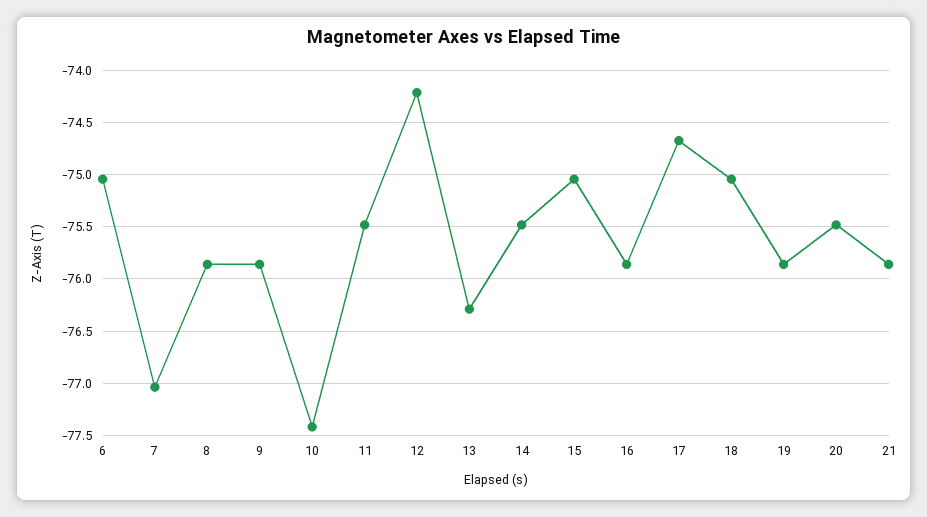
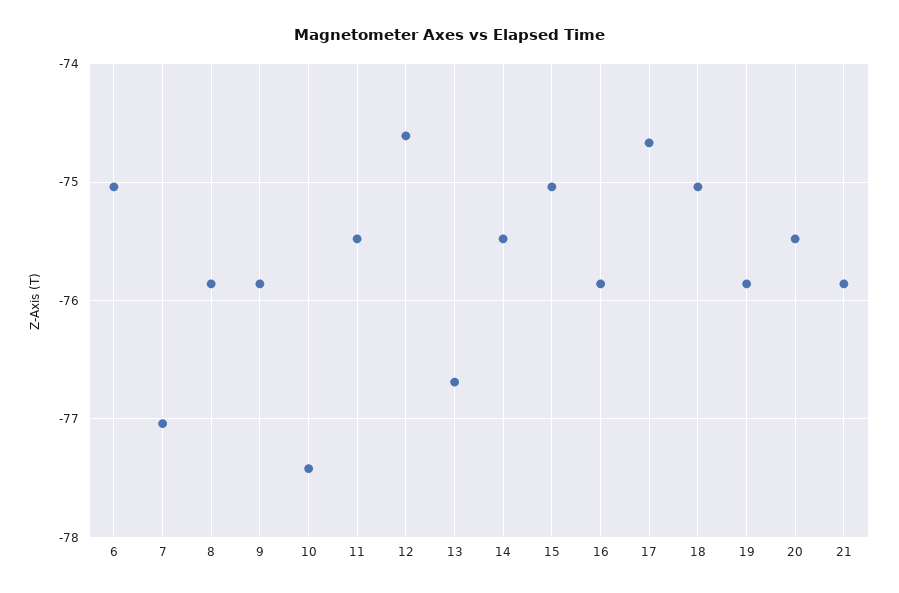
  {
    "6": -75,
    "7": -77,
    "8": -75.9,
    "9": -75.9,
    "10": -77.4,
    "11": -75.5,
-   "12": -74.2,
+   "12": -74.6,
-   "13": -76.3,
+   "13": -76.7,
    "14": -75.5,
    "15": -75,
    "16": -75.9,
    "17": -74.7,
    "18": -75,
    "19": -75.9,
    "20": -75.5,
    "21": -75.9
  }

